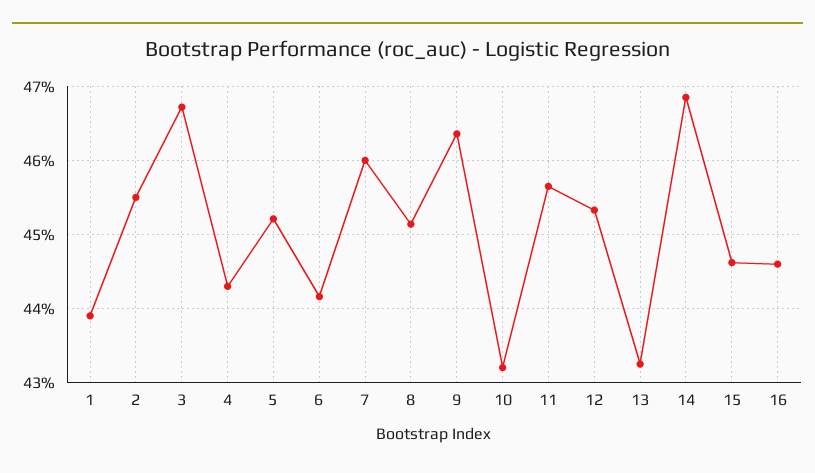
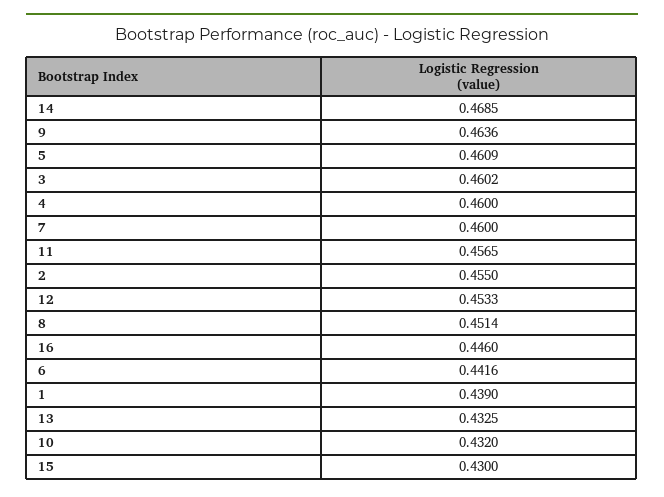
  {
    "1": 0.439,
    "2": 0.455,
-   "3": 0.467,
+   "3": 0.4602,
-   "4": 0.443,
+   "4": 0.46,
-   "5": 0.452,
+   "5": 0.4609,
    "6": 0.4416,
    "7": 0.46,
    "8": 0.4514,
    "9": 0.4636,
    "10": 0.432,
    "11": 0.4565,
    "12": 0.4533,
    "13": 0.4325,
    "14": 0.4685,
-   "15": 0.446,
+   "15": 0.43,
    "16": 0.446
  }

